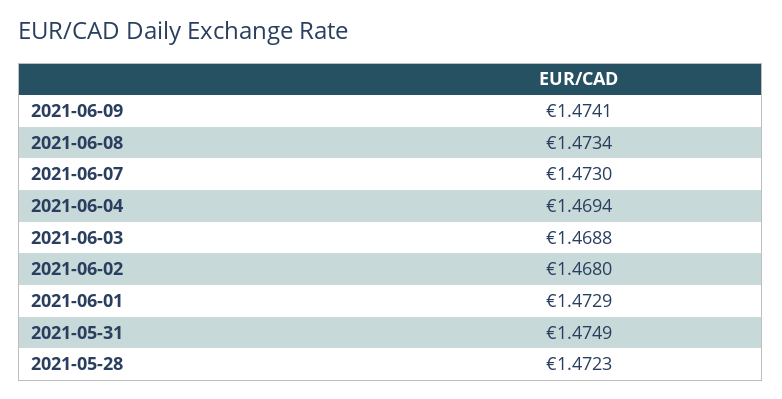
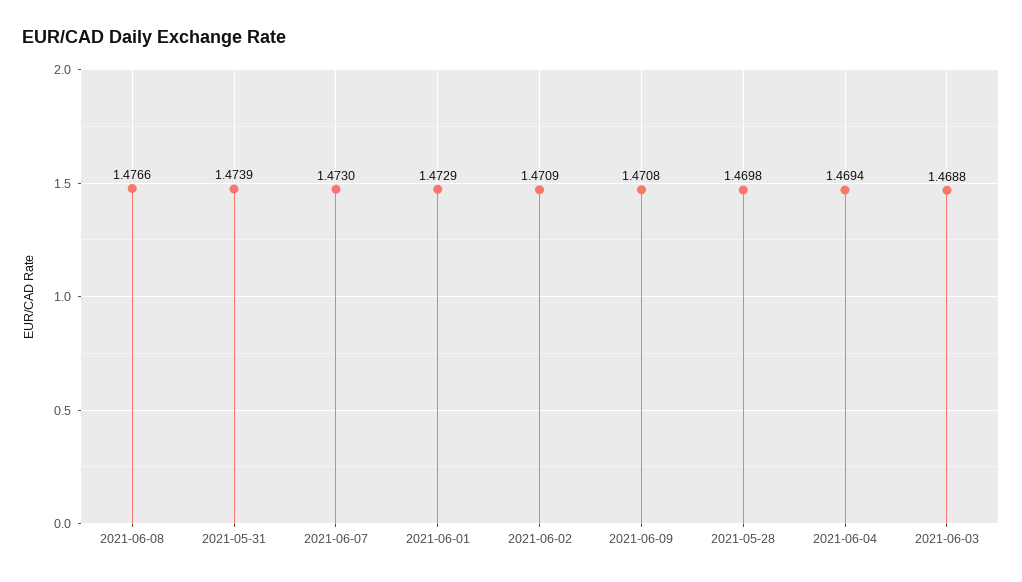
  {
-   "2021-06-09": 1.4741,
+   "2021-06-09": 1.4708,
-   "2021-06-08": 1.4734,
+   "2021-06-08": 1.4766,
    "2021-06-07": 1.473,
    "2021-06-04": 1.4694,
    "2021-06-03": 1.4688,
-   "2021-06-02": 1.468,
+   "2021-06-02": 1.4709,
    "2021-06-01": 1.4729,
-   "2021-05-31": 1.4749,
+   "2021-05-31": 1.4739,
-   "2021-05-28": 1.4723
+   "2021-05-28": 1.4698
  }

